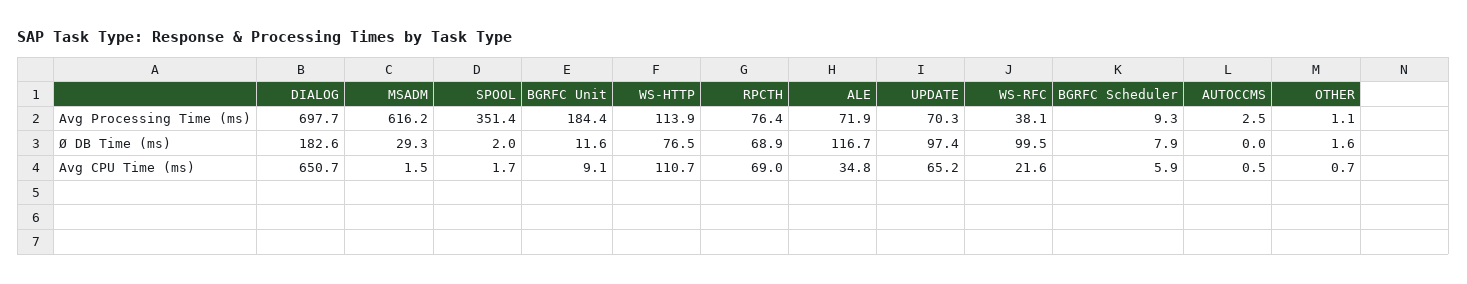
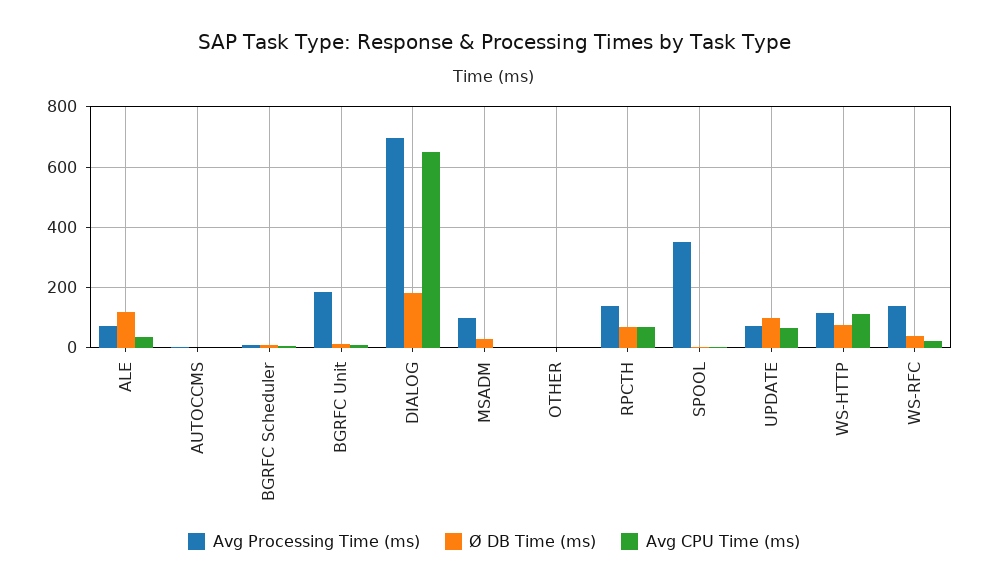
  {
    "Avg Processing Time (ms)": {
      "DIALOG": 697.7,
-     "MSADM": 616.2,
+     "MSADM": 100,
      "SPOOL": 351.4,
      "BGRFC Unit": 184.4,
      "WS-HTTP": 113.9,
-     "RPCTH": 76.4,
+     "RPCTH": 140,
      "ALE": 71.9,
      "UPDATE": 70.3,
-     "WS-RFC": 38.1,
+     "WS-RFC": 140,
      "BGRFC Scheduler": 9.3,
      "AUTOCCMS": 2.5,
      "OTHER": 1.1
    },
    "Ø DB Time (ms)": {
      "DIALOG": 182.6,
      "MSADM": 29.3,
      "SPOOL": 2,
      "BGRFC Unit": 11.6,
      "WS-HTTP": 76.5,
      "RPCTH": 68.9,
      "ALE": 116.7,
      "UPDATE": 97.4,
-     "WS-RFC": 99.5,
+     "WS-RFC": 40,
      "BGRFC Scheduler": 7.9,
      "AUTOCCMS": 0,
      "OTHER": 1.6
    },
    "Avg CPU Time (ms)": {
      "DIALOG": 650.7,
      "MSADM": 1.5,
      "SPOOL": 1.7,
      "BGRFC Unit": 9.1,
      "WS-HTTP": 110.7,
      "RPCTH": 69,
      "ALE": 34.8,
      "UPDATE": 65.2,
      "WS-RFC": 21.6,
      "BGRFC Scheduler": 5.9,
      "AUTOCCMS": 0.5,
      "OTHER": 0.7
    }
  }

